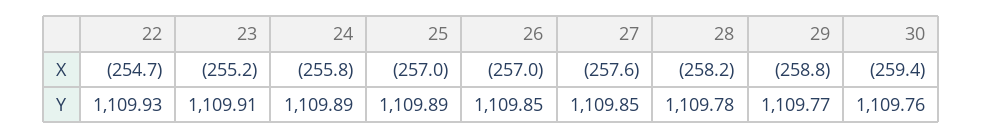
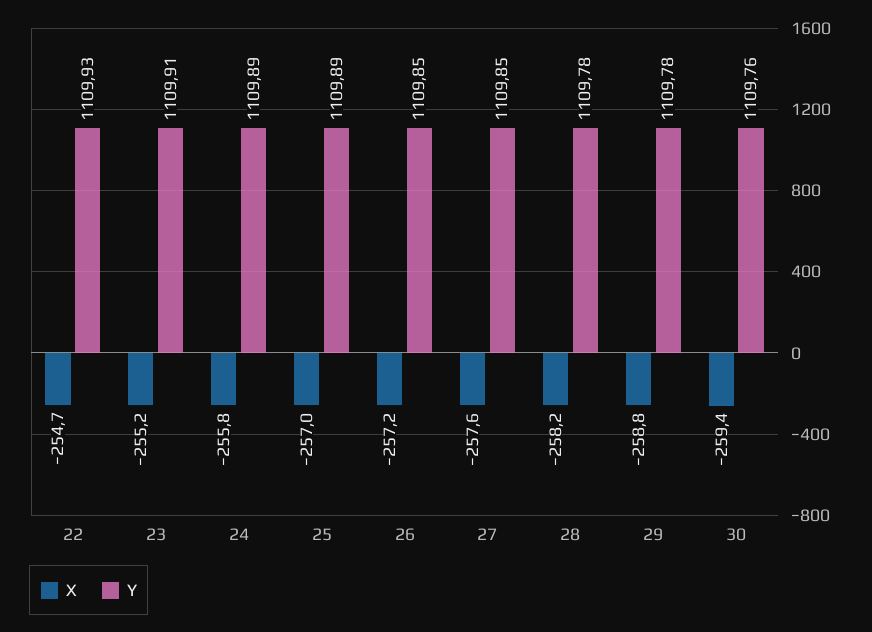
  {
    "X": {
      "22": -254.7,
      "23": -255.2,
      "24": -255.8,
      "25": -257,
-     "26": -257,
+     "26": -257.2,
      "27": -257.6,
      "28": -258.2,
      "29": -258.8,
      "30": -259.4
    },
    "Y": {
      "22": 1109.93,
      "23": 1109.91,
      "24": 1109.89,
      "25": 1109.89,
      "26": 1109.85,
      "27": 1109.85,
      "28": 1109.78,
-     "29": 1109.77,
+     "29": 1109.78,
      "30": 1109.76
    }
  }

